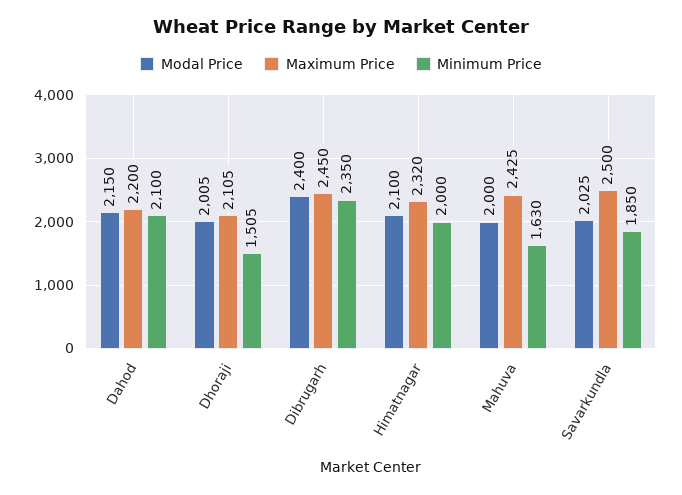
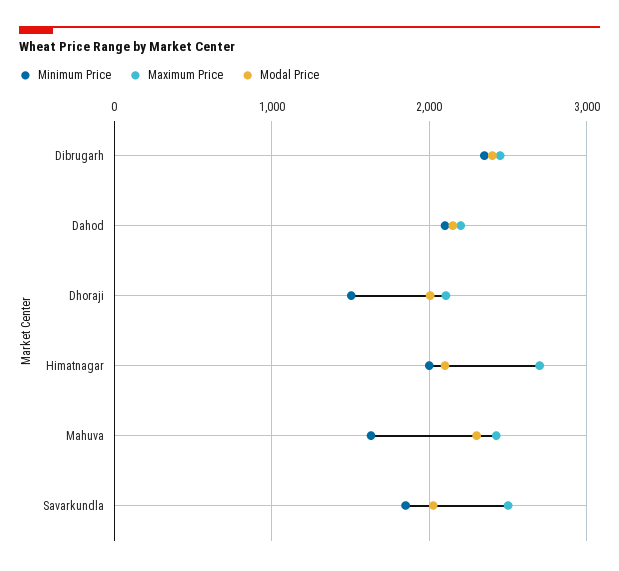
  {
    "Modal Price": {
      "Dahod": 2150,
      "Dhoraji": 2005,
      "Dibrugarh": 2400,
      "Himatnagar": 2100,
-     "Mahuva": 2000,
+     "Mahuva": 2300,
      "Savarkundla": 2025
    },
    "Maximum Price": {
      "Dahod": 2200,
      "Dhoraji": 2105,
      "Dibrugarh": 2450,
-     "Himatnagar": 2320,
+     "Himatnagar": 2700,
      "Mahuva": 2425,
      "Savarkundla": 2500
    },
    "Minimum Price": {
      "Dahod": 2100,
      "Dhoraji": 1505,
      "Dibrugarh": 2350,
      "Himatnagar": 2000,
      "Mahuva": 1630,
      "Savarkundla": 1850
    }
  }

